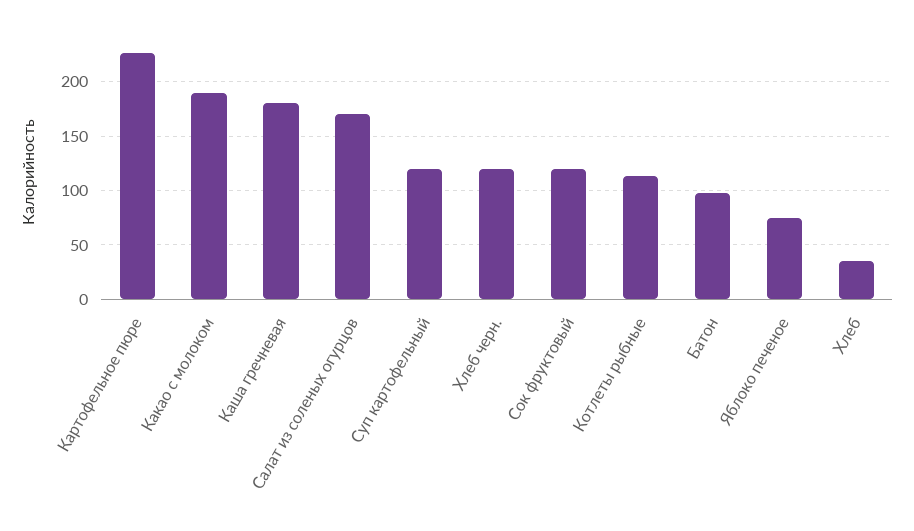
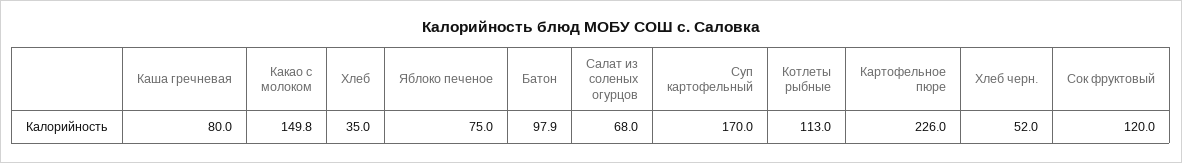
  {
    "Картофельное пюре": 226,
-   "Какао с молоком": 190,
+   "Какао с молоком": 149.8,
-   "Каша гречневая": 180,
+   "Каша гречневая": 80,
-   "Салат из соленых огурцов": 170,
+   "Салат из соленых огурцов": 68,
-   "Суп картофельный": 120,
+   "Суп картофельный": 170,
-   "Хлеб черн.": 120,
+   "Хлеб черн.": 52,
    "Сок фруктовый": 120,
    "Котлеты рыбные": 113,
    "Батон": 97.9,
    "Яблоко печеное": 75,
    "Хлеб": 35
  }

